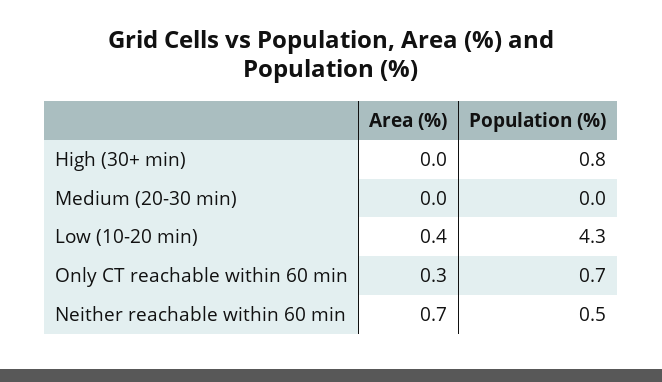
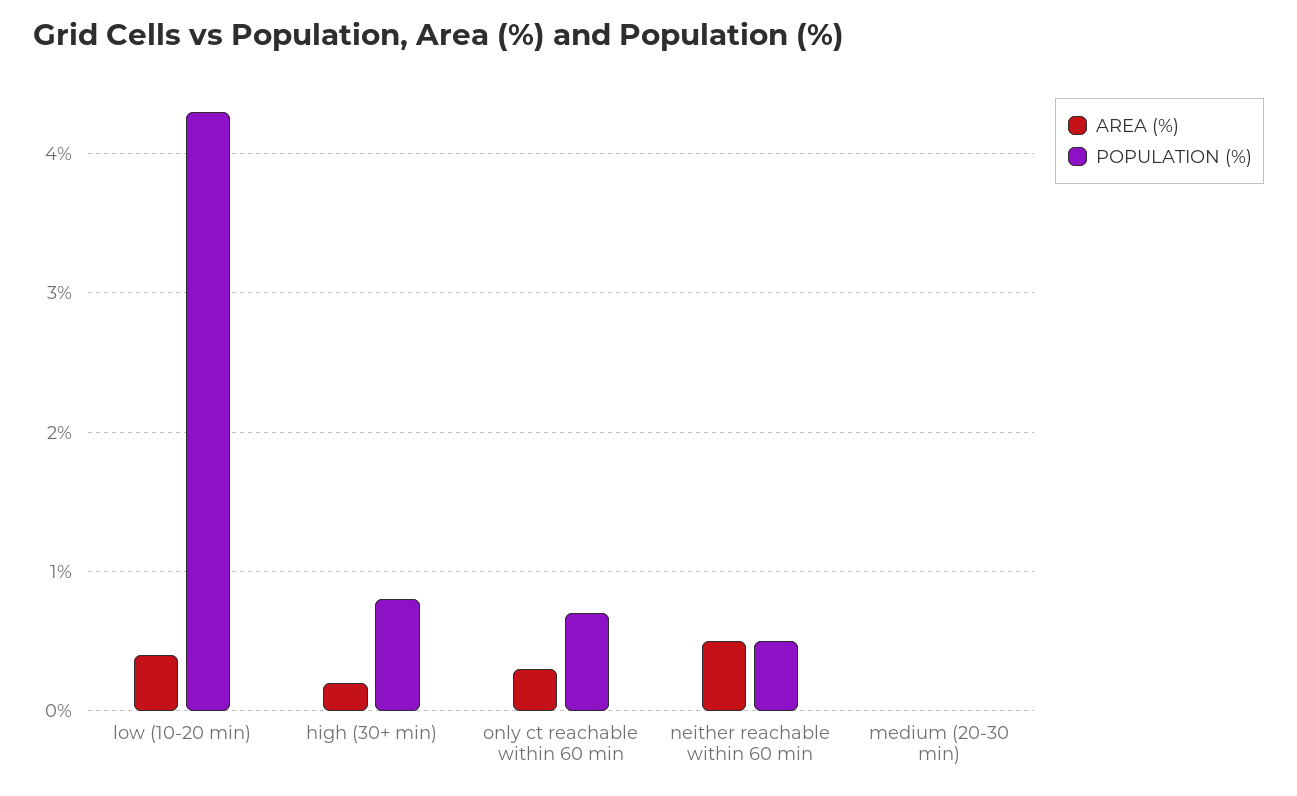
  {
    "Area (%)": {
-     "High (30+ min)": 0,
+     "High (30+ min)": 0.2,
      "Medium (20-30 min)": 0,
      "Low (10-20 min)": 0.4,
      "Only CT reachable within 60 min": 0.3,
-     "Neither reachable within 60 min": 0.7
+     "Neither reachable within 60 min": 0.5
    },
    "Population (%)": {
      "High (30+ min)": 0.8,
      "Medium (20-30 min)": 0,
      "Low (10-20 min)": 4.3,
      "Only CT reachable within 60 min": 0.7,
      "Neither reachable within 60 min": 0.5
    }
  }

